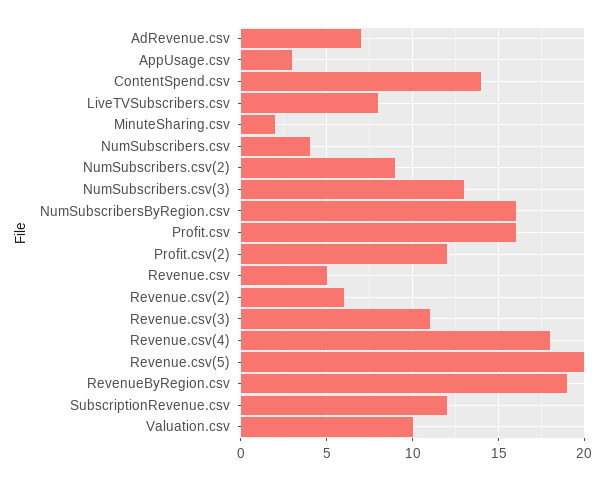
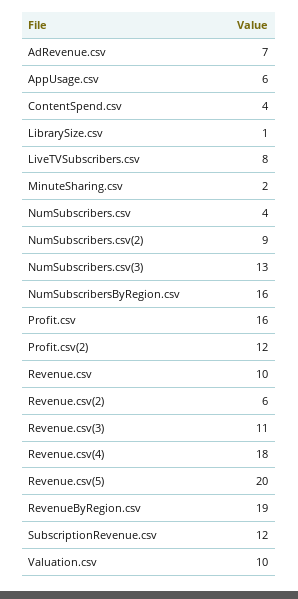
  {
    "AdRevenue.csv": 7,
-   "AppUsage.csv": 3,
+   "AppUsage.csv": 6,
-   "ContentSpend.csv": 14,
+   "ContentSpend.csv": 4,
    "LiveTVSubscribers.csv": 8,
    "MinuteSharing.csv": 2,
    "NumSubscribers.csv": 4,
    "NumSubscribers.csv(2)": 9,
    "NumSubscribers.csv(3)": 13,
    "NumSubscribersByRegion.csv": 16,
    "Profit.csv": 16,
    "Profit.csv(2)": 12,
-   "Revenue.csv": 5,
+   "Revenue.csv": 10,
    "Revenue.csv(2)": 6,
    "Revenue.csv(3)": 11,
    "Revenue.csv(4)": 18,
    "Revenue.csv(5)": 20,
    "RevenueByRegion.csv": 19,
    "SubscriptionRevenue.csv": 12,
-   "Valuation.csv": 10
+   "Valuation.csv": 10,
+   "LibrarySize.csv": 1
  }

